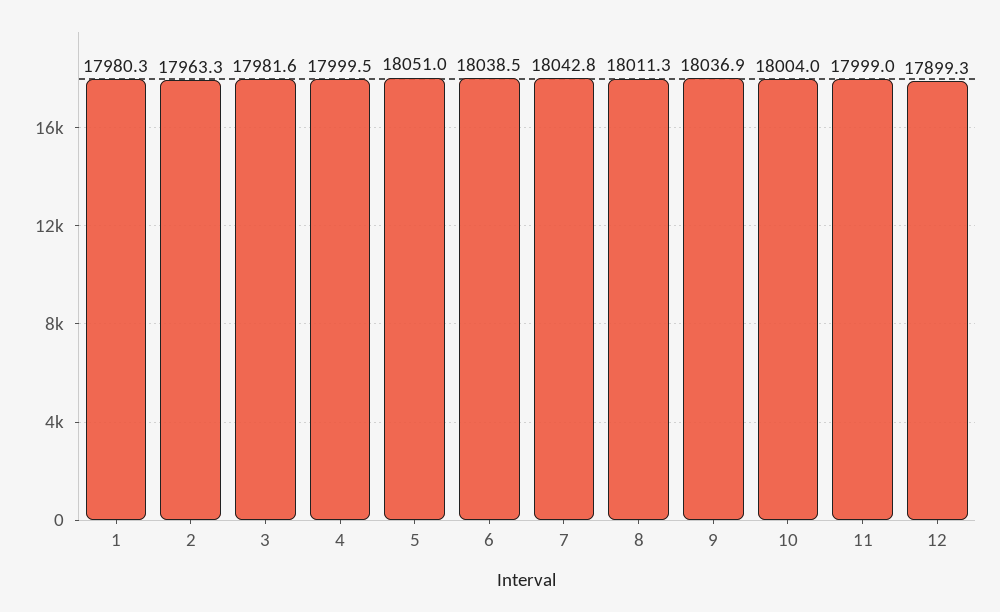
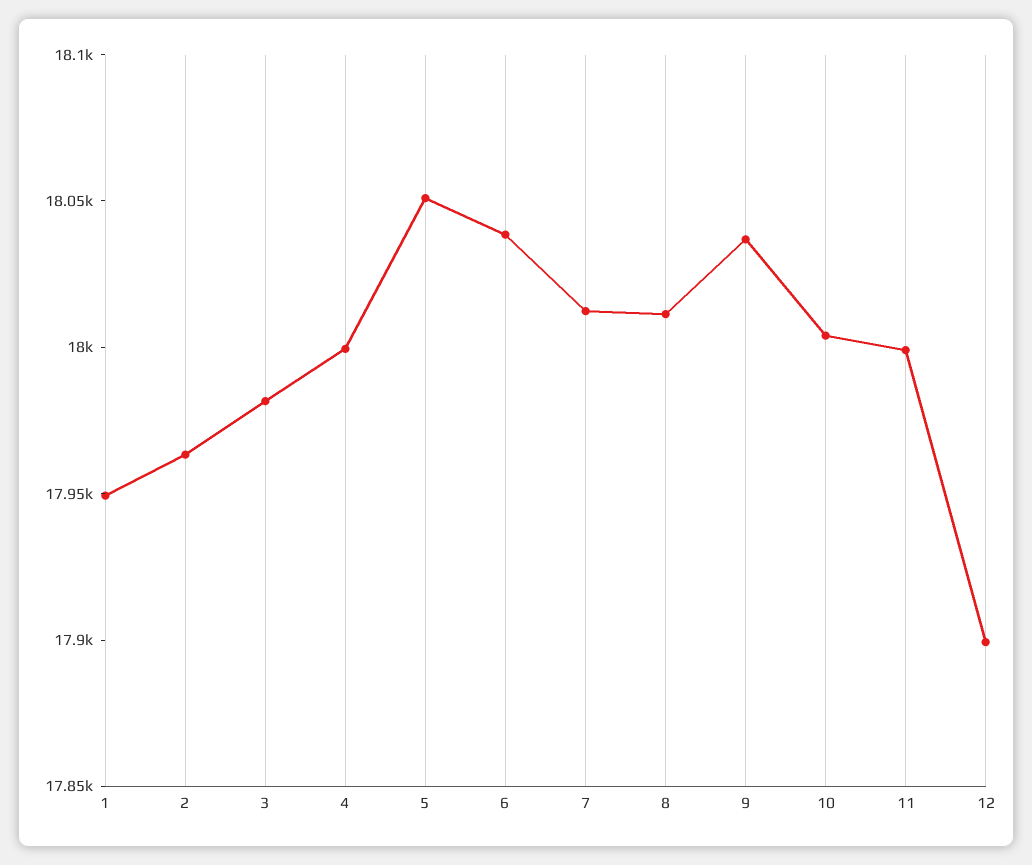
  {
-   "1": 17980.3,
+   "1": 17950,
    "2": 17963.3,
    "3": 17981.6,
    "4": 17999.5,
    "5": 18051,
    "6": 18038.5,
-   "7": 18042.8,
+   "7": 18010,
    "8": 18011.3,
    "9": 18036.9,
    "10": 18004,
    "11": 17999,
    "12": 17899.3
  }

